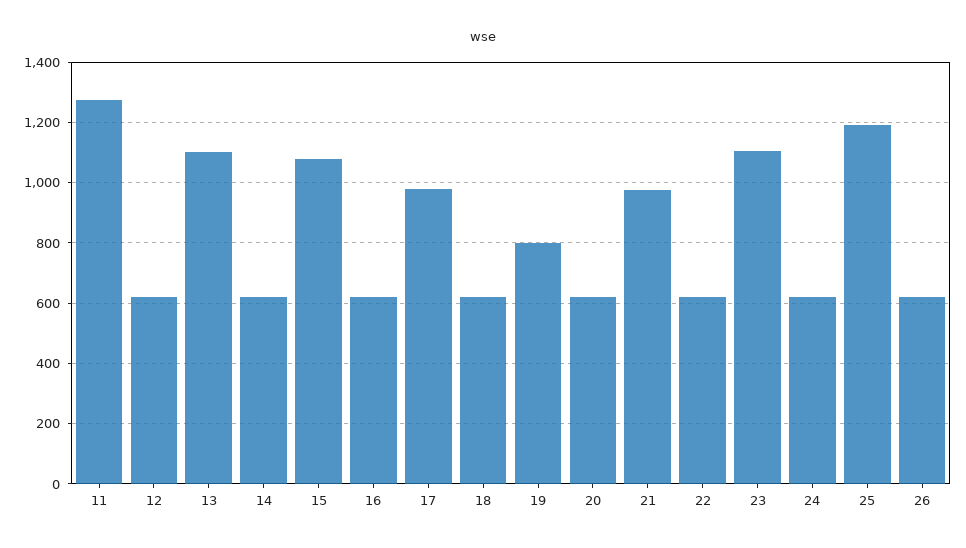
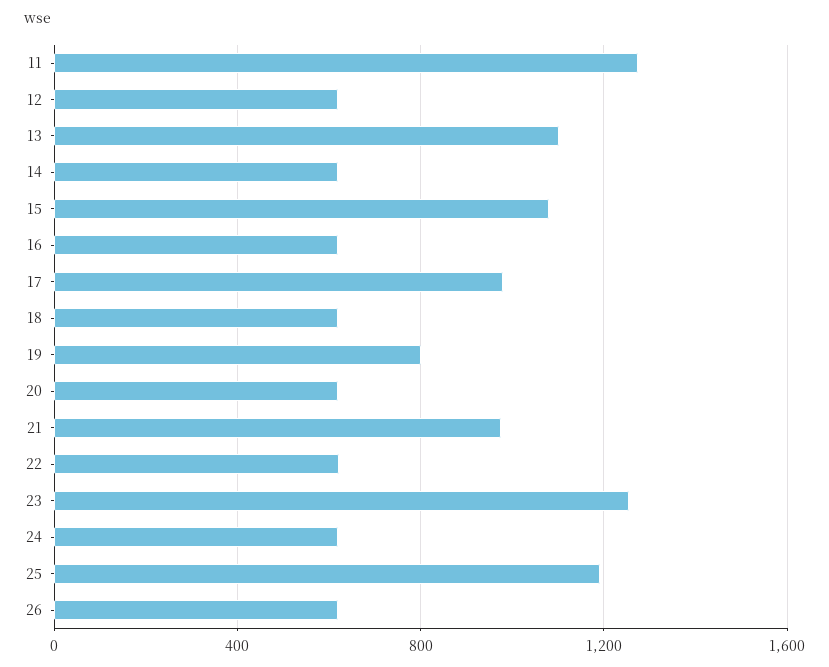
  {
    "11": 1280,
    "12": 620,
    "13": 1100,
    "14": 620,
    "15": 1080,
    "16": 620,
    "17": 980,
    "18": 620,
    "19": 800,
    "20": 620,
    "21": 980,
    "22": 620,
-   "23": 1100,
+   "23": 1250,
    "24": 620,
    "25": 1200,
    "26": 620
  }

